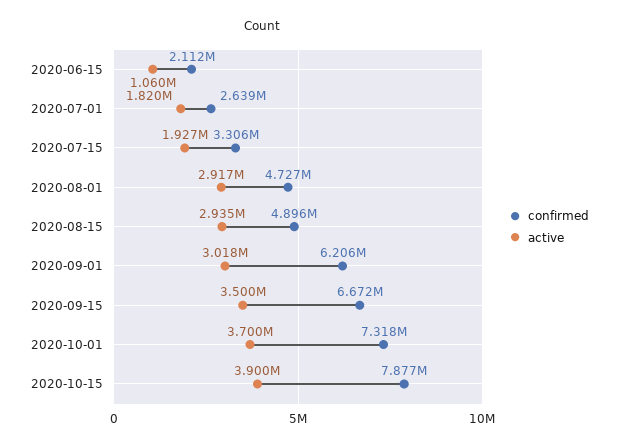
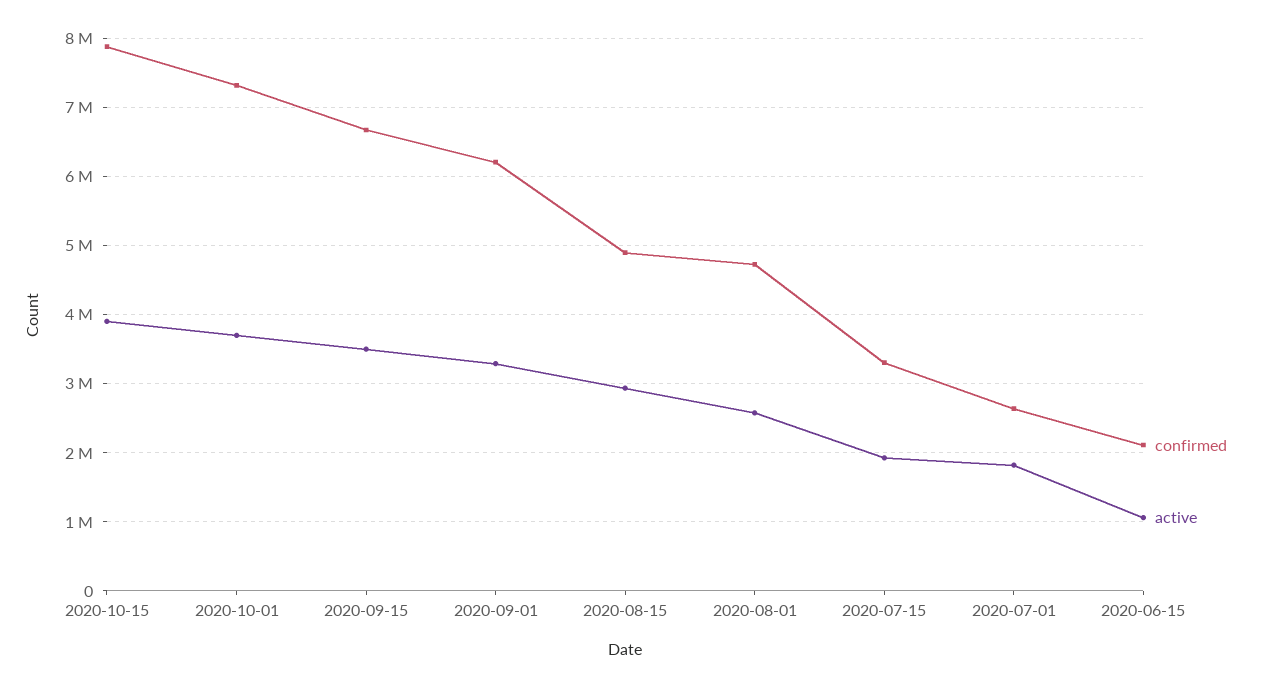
  {
    "confirmed": {
      "2020-06-15": 2112000,
      "2020-07-01": 2639000,
      "2020-07-15": 3306000,
      "2020-08-01": 4727000,
      "2020-08-15": 4896000,
      "2020-09-01": 6206000,
      "2020-09-15": 6672000,
      "2020-10-01": 7318000,
      "2020-10-15": 7877000
    },
    "active": {
      "2020-06-15": 1060000,
      "2020-07-01": 1820000,
      "2020-07-15": 1927000,
-     "2020-08-01": 2917000,
+     "2020-08-01": 2600000,
      "2020-08-15": 2935000,
-     "2020-09-01": 3018000,
+     "2020-09-01": 3300000,
      "2020-09-15": 3500000,
      "2020-10-01": 3700000,
      "2020-10-15": 3900000
    }
  }

